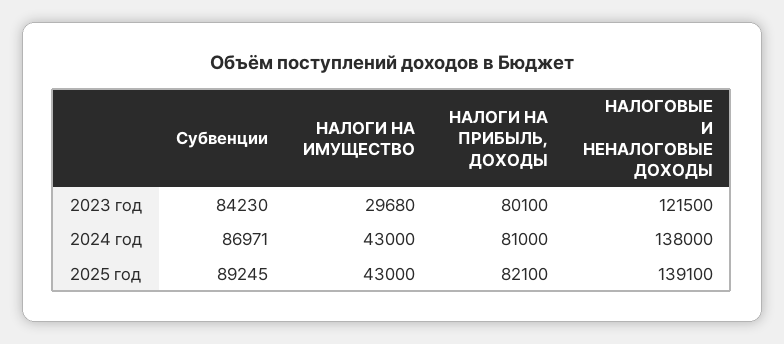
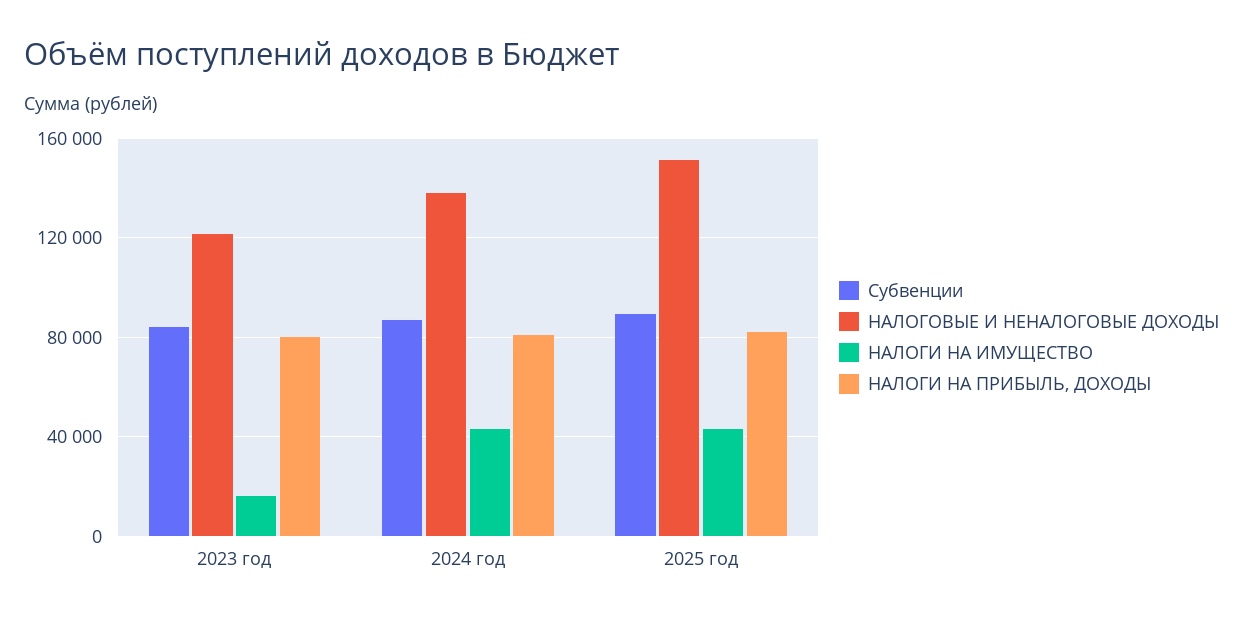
  {
    "Субвенции": {
      "2023 год": 84230,
      "2024 год": 86971,
      "2025 год": 89245
    },
    "НАЛОГИ НА ИМУЩЕСТВО": {
-     "2023 год": 29680,
+     "2023 год": 15000,
      "2024 год": 43000,
      "2025 год": 43000
    },
    "НАЛОГИ НА ПРИБЫЛЬ, ДОХОДЫ": {
      "2023 год": 80100,
      "2024 год": 81000,
      "2025 год": 82100
    },
    "НАЛОГОВЫЕ И НЕНАЛОГОВЫЕ ДОХОДЫ": {
      "2023 год": 121500,
      "2024 год": 138000,
-     "2025 год": 139100
+     "2025 год": 150000
    }
  }

